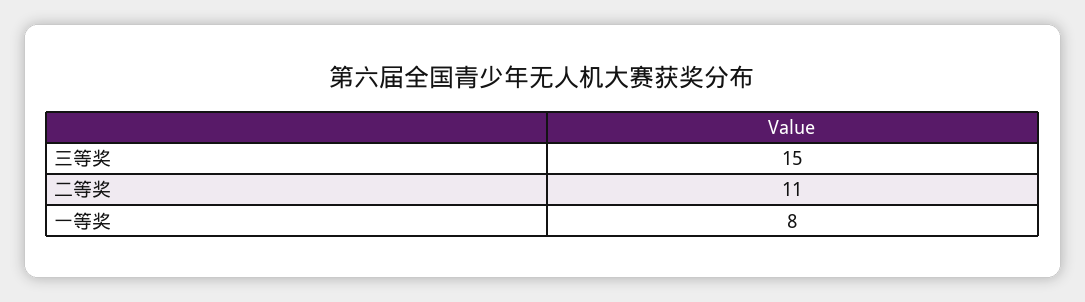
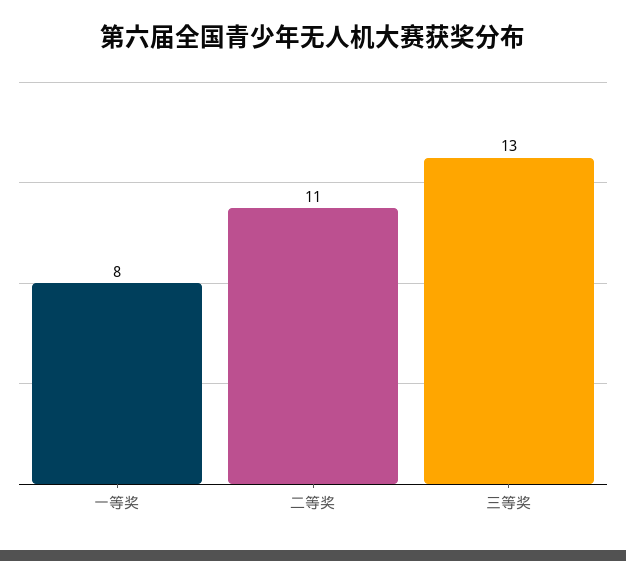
  {
-   "三等奖": 15,
+   "三等奖": 13,
    "二等奖": 11,
    "一等奖": 8
  }

